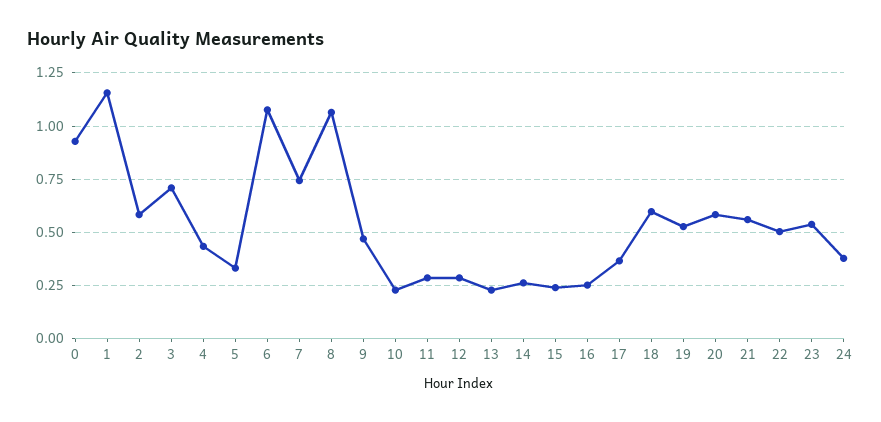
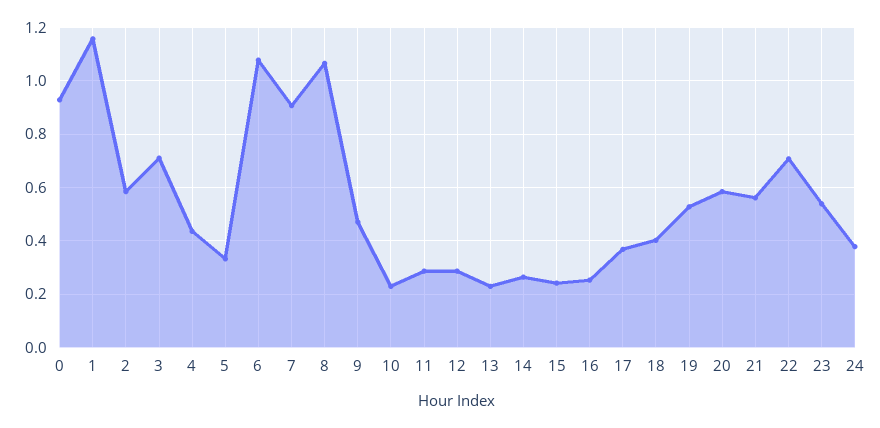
  {
    "0": 0.925,
    "1": 1.15,
    "2": 0.575,
    "3": 0.7,
    "4": 0.425,
    "5": 0.325,
    "6": 1.075,
-   "7": 0.75,
+   "7": 0.9,
    "8": 1.075,
    "9": 0.475,
    "10": 0.225,
    "11": 0.275,
    "12": 0.275,
    "13": 0.225,
    "14": 0.275,
    "15": 0.25,
    "16": 0.25,
    "17": 0.375,
-   "18": 0.6,
+   "18": 0.4,
    "19": 0.525,
    "20": 0.575,
    "21": 0.55,
-   "22": 0.5,
+   "22": 0.7,
    "23": 0.55,
    "24": 0.375
  }

